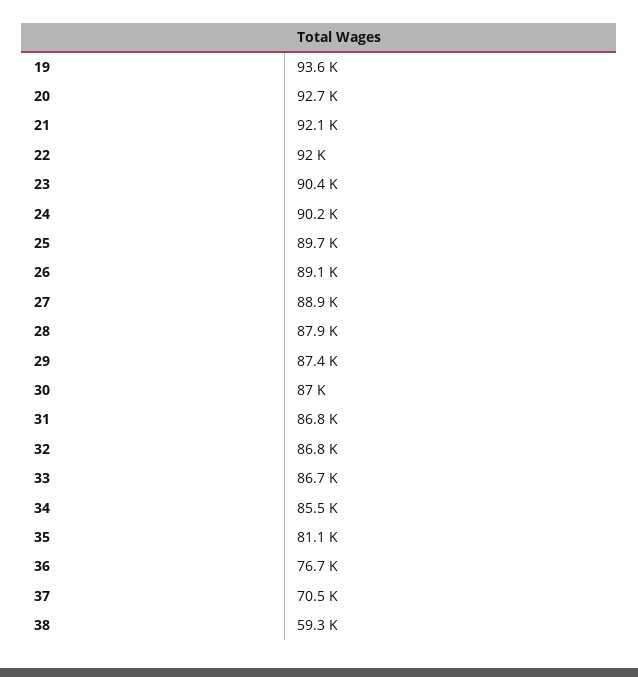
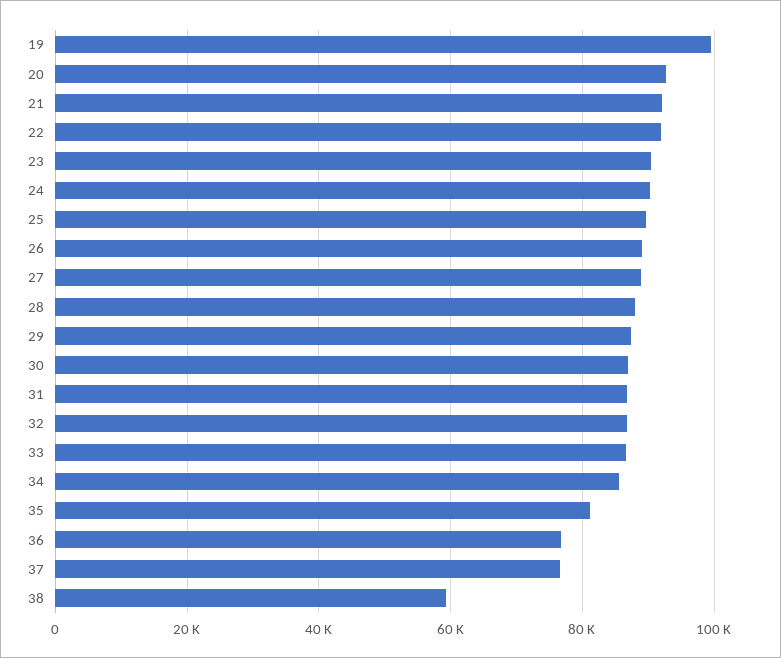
  {
-   "19": 93600,
+   "19": 100000,
    "20": 92700,
    "21": 92100,
    "22": 92000,
    "23": 90400,
    "24": 90200,
    "25": 89700,
    "26": 89100,
    "27": 88900,
    "28": 87900,
    "29": 87400,
    "30": 87000,
    "31": 86800,
    "32": 86800,
    "33": 86700,
    "34": 85500,
    "35": 81100,
    "36": 76700,
-   "37": 70500,
+   "37": 76000,
    "38": 59300
  }

